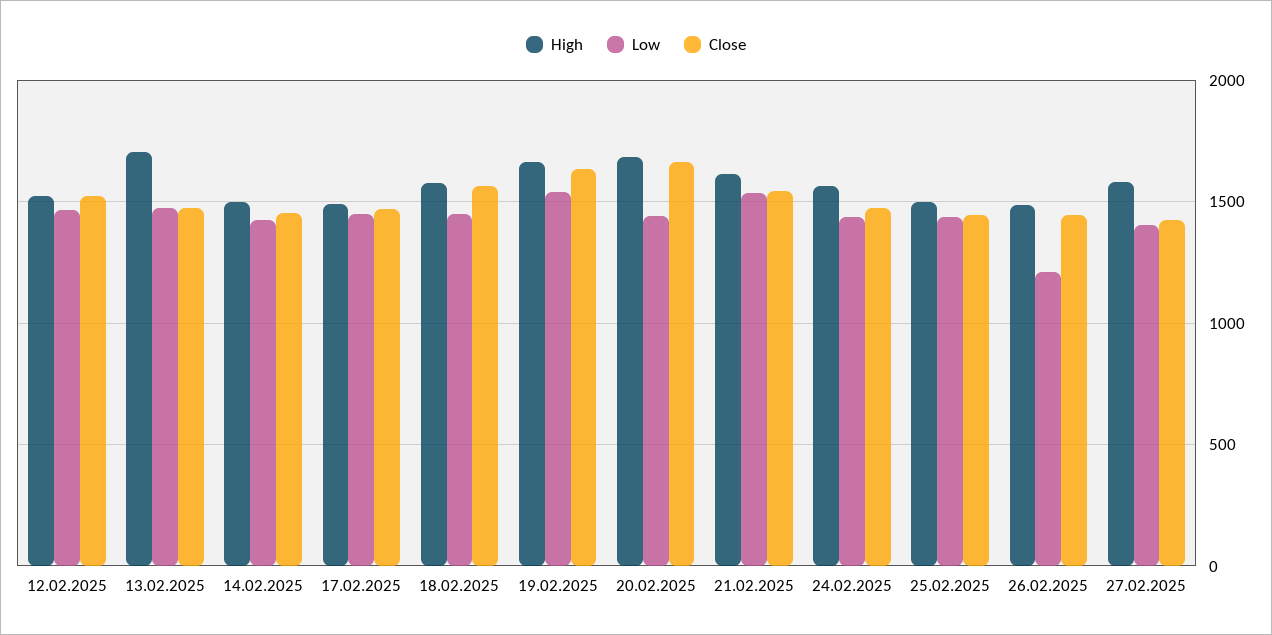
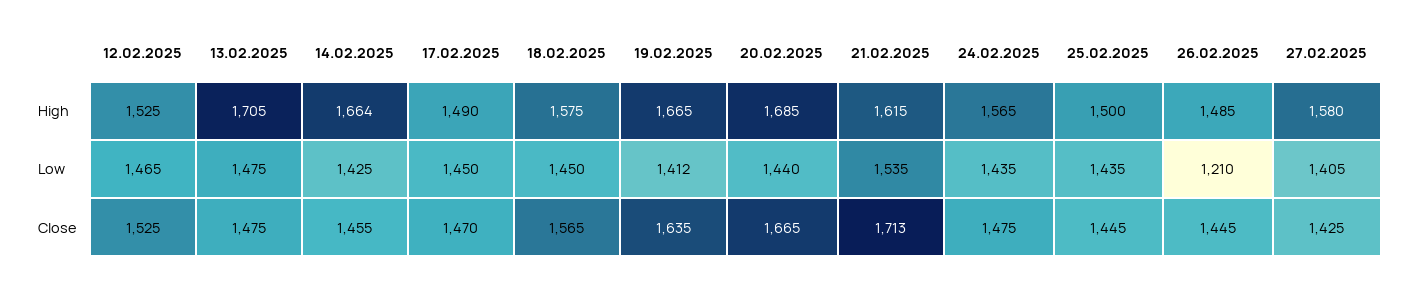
  {
    "High": {
      "12.02.2025": 1525,
      "13.02.2025": 1705,
-     "14.02.2025": 1500,
+     "14.02.2025": 1664,
      "17.02.2025": 1490,
      "18.02.2025": 1575,
      "19.02.2025": 1665,
      "20.02.2025": 1685,
      "21.02.2025": 1615,
      "24.02.2025": 1565,
      "25.02.2025": 1500,
      "26.02.2025": 1485,
      "27.02.2025": 1580
    },
    "Low": {
      "12.02.2025": 1465,
      "13.02.2025": 1475,
      "14.02.2025": 1425,
      "17.02.2025": 1450,
      "18.02.2025": 1450,
-     "19.02.2025": 1550,
+     "19.02.2025": 1412,
      "20.02.2025": 1440,
      "21.02.2025": 1535,
      "24.02.2025": 1435,
      "25.02.2025": 1435,
      "26.02.2025": 1210,
      "27.02.2025": 1405
    },
    "Close": {
      "12.02.2025": 1525,
      "13.02.2025": 1475,
      "14.02.2025": 1455,
      "17.02.2025": 1470,
      "18.02.2025": 1565,
      "19.02.2025": 1635,
      "20.02.2025": 1665,
-     "21.02.2025": 1550,
+     "21.02.2025": 1713,
      "24.02.2025": 1475,
      "25.02.2025": 1445,
      "26.02.2025": 1445,
      "27.02.2025": 1425
    }
  }

